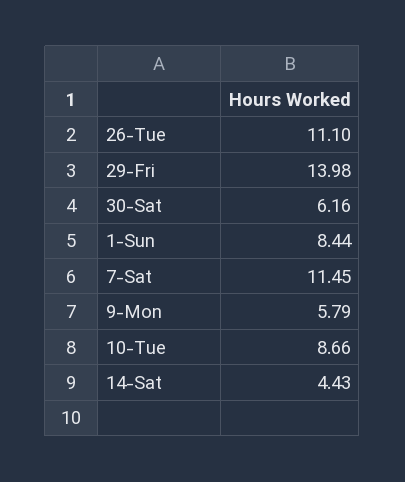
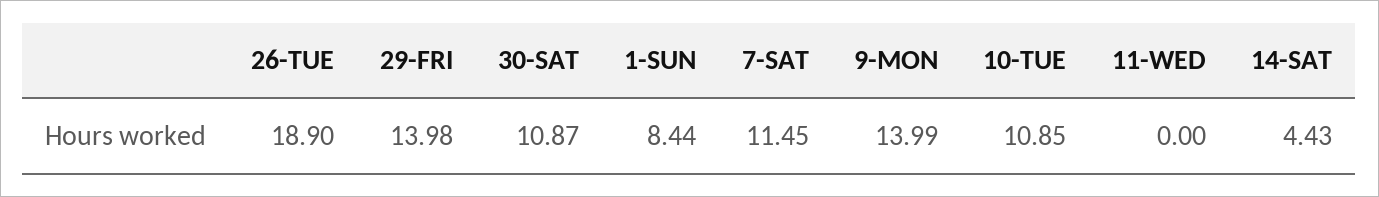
  {
-   "26-Tue": 11.1,
+   "26-Tue": 18.9,
    "29-Fri": 13.98,
-   "30-Sat": 6.16,
+   "30-Sat": 10.87,
    "1-Sun": 8.44,
    "7-Sat": 11.45,
-   "9-Mon": 5.79,
+   "9-Mon": 13.99,
-   "10-Tue": 8.66,
+   "10-Tue": 10.85,
-   "14-Sat": 4.43
+   "14-Sat": 4.43,
+   "11-WED": 0
  }

